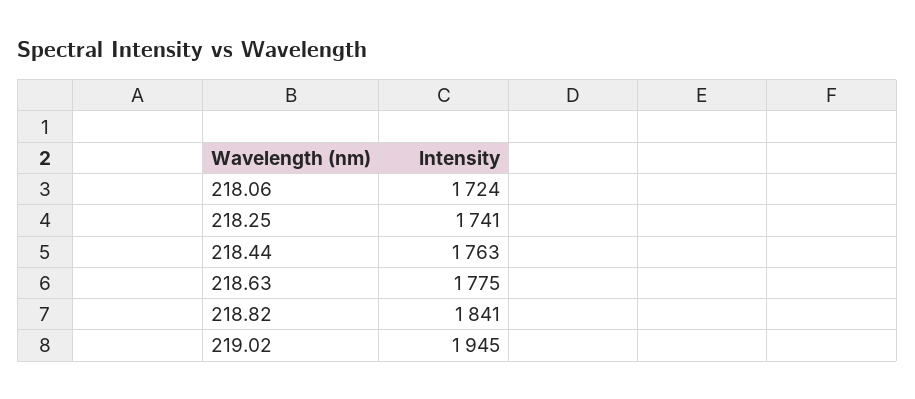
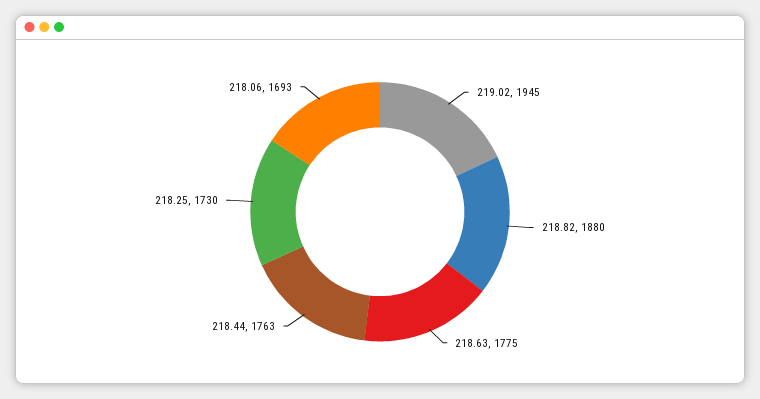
  {
-   "218.06": 1724,
+   "218.06": 1693,
-   "218.25": 1741,
+   "218.25": 1730,
    "218.44": 1763,
    "218.63": 1775,
-   "218.82": 1841,
+   "218.82": 1880,
    "219.02": 1945
  }

